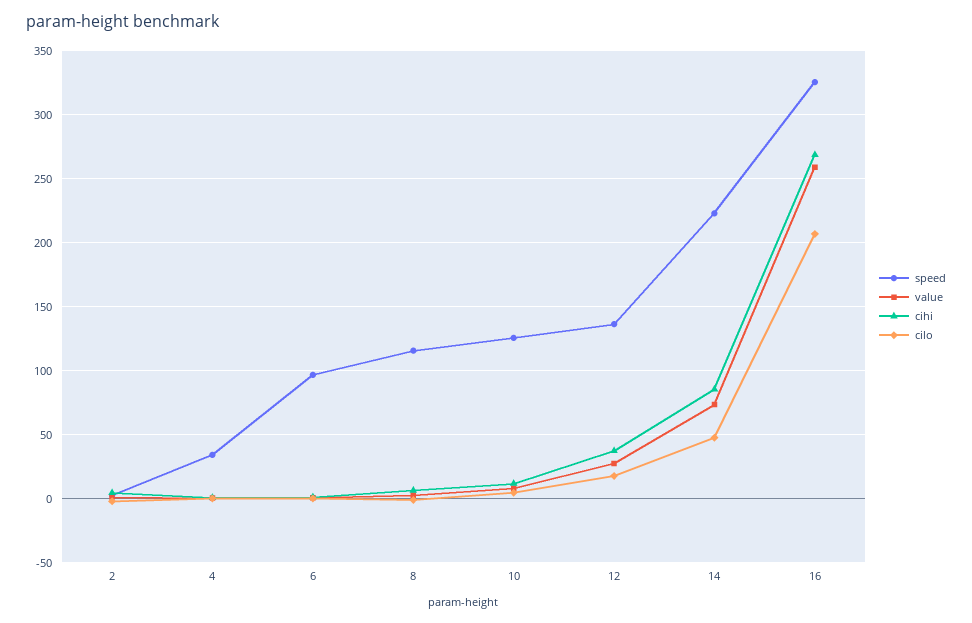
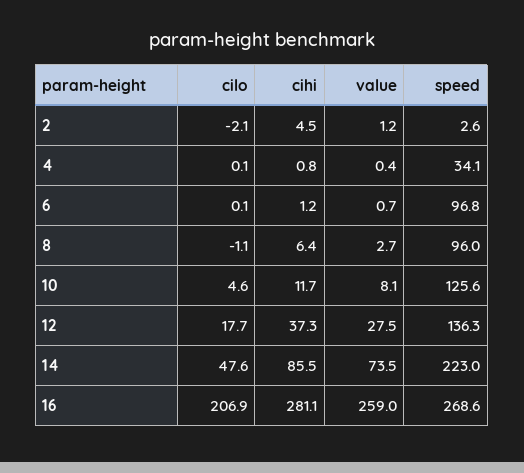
  {
    "speed": {
      "2": 2.6,
      "4": 34.1,
      "6": 96.8,
-     "8": 115,
+     "8": 96,
      "10": 125.6,
      "12": 136.3,
      "14": 223,
-     "16": 325
+     "16": 268.6
    },
    "value": {
      "2": 1.2,
      "4": 0.4,
      "6": 0.7,
      "8": 2.7,
      "10": 8.1,
      "12": 27.5,
      "14": 73.5,
      "16": 259
    },
    "cihi": {
      "2": 4.5,
      "4": 0.8,
      "6": 1.2,
      "8": 6.4,
      "10": 11.7,
      "12": 37.3,
      "14": 85.5,
-     "16": 270
+     "16": 281.1
    },
    "cilo": {
      "2": -2.1,
      "4": 0.1,
      "6": 0.1,
      "8": -1.1,
      "10": 4.6,
      "12": 17.7,
      "14": 47.6,
      "16": 206.9
    }
  }

